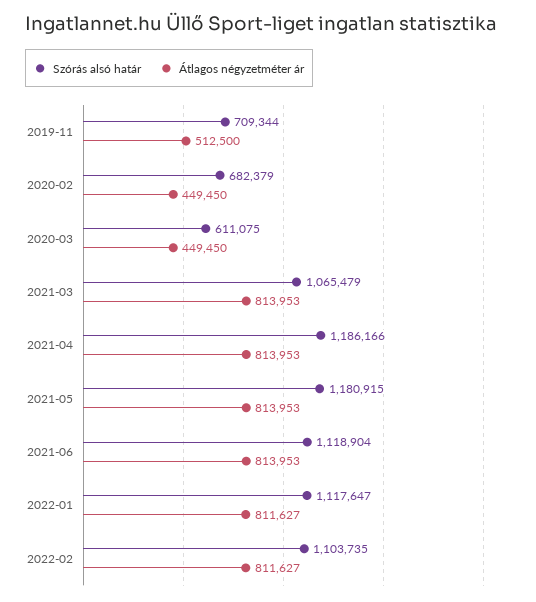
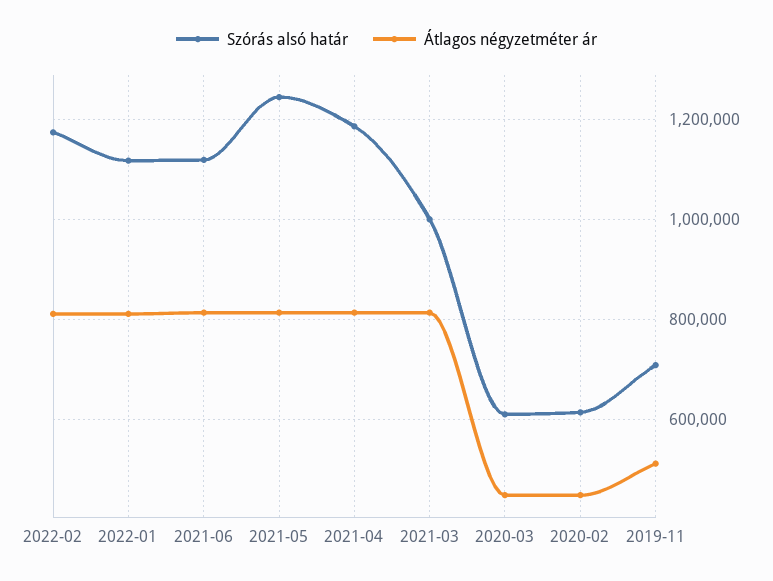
  {
    "Szórás alsó határ": {
      "2019-11": 709344,
-     "2020-02": 682379,
+     "2020-02": 620000,
      "2020-03": 611075,
-     "2021-03": 1065479,
+     "2021-03": 1000000,
      "2021-04": 1186166,
-     "2021-05": 1180915,
+     "2021-05": 1240000,
      "2021-06": 1118904,
      "2022-01": 1117647,
-     "2022-02": 1103735
+     "2022-02": 1180000
    },
    "Átlagos négyzetméter ár": {
      "2019-11": 512500,
      "2020-02": 449450,
      "2020-03": 449450,
      "2021-03": 813953,
      "2021-04": 813953,
      "2021-05": 813953,
      "2021-06": 813953,
      "2022-01": 811627,
      "2022-02": 811627
    }
  }

